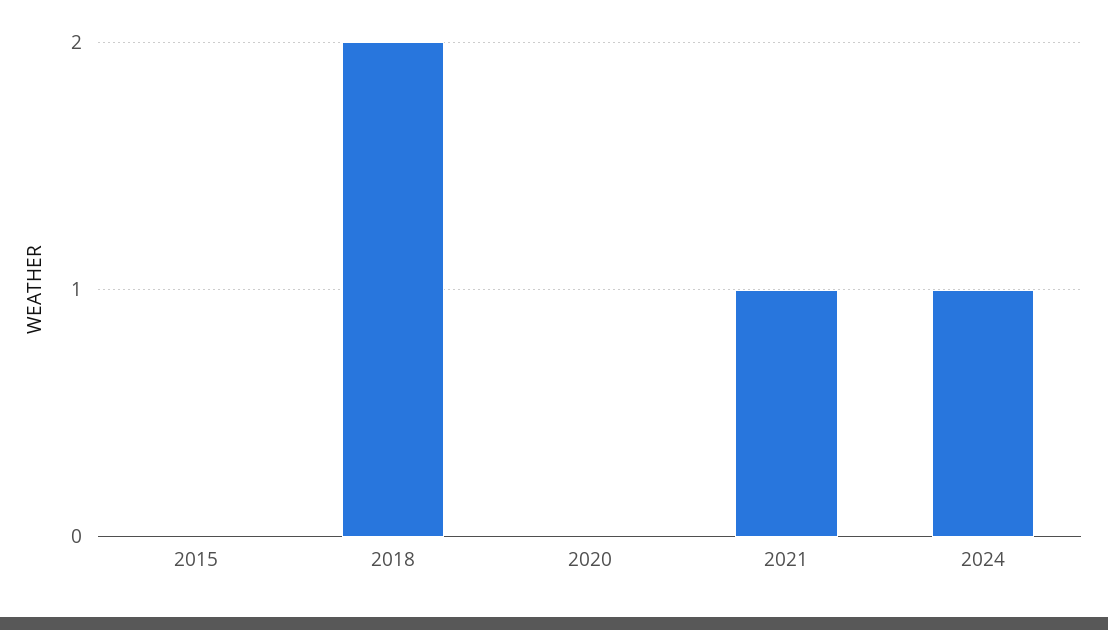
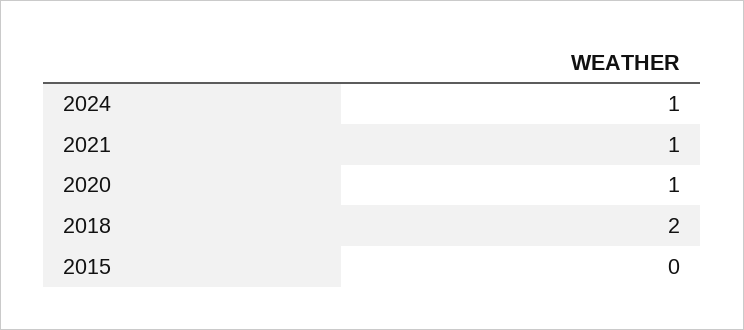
  {
    "2015": 0,
    "2018": 2,
-   "2020": 0,
+   "2020": 1,
    "2021": 1,
    "2024": 1
  }

